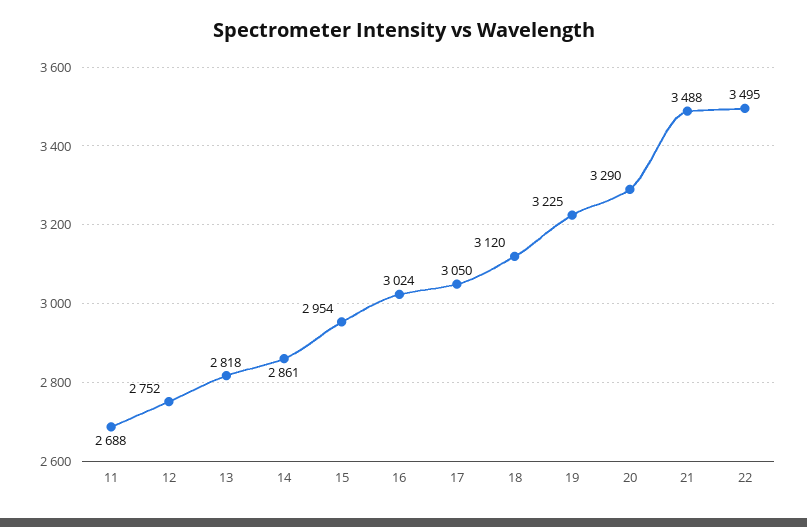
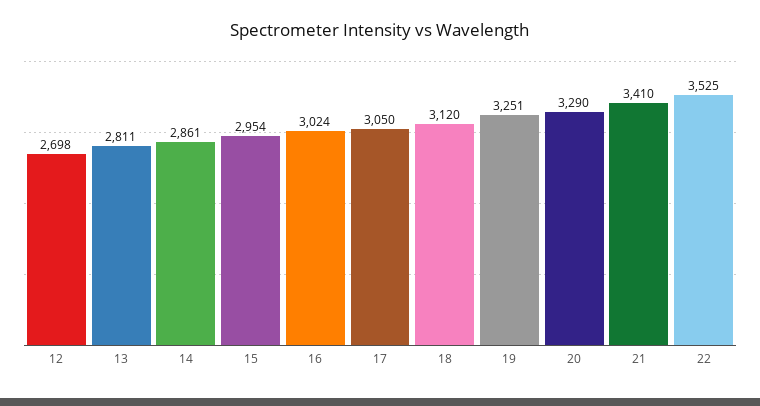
  {
-   "11": 2688,
-   "12": 2752,
+   "12": 2698,
-   "13": 2818,
+   "13": 2811,
    "14": 2861,
    "15": 2954,
    "16": 3024,
    "17": 3050,
    "18": 3120,
-   "19": 3225,
+   "19": 3251,
    "20": 3290,
-   "21": 3488,
+   "21": 3410,
-   "22": 3495
+   "22": 3525
  }

